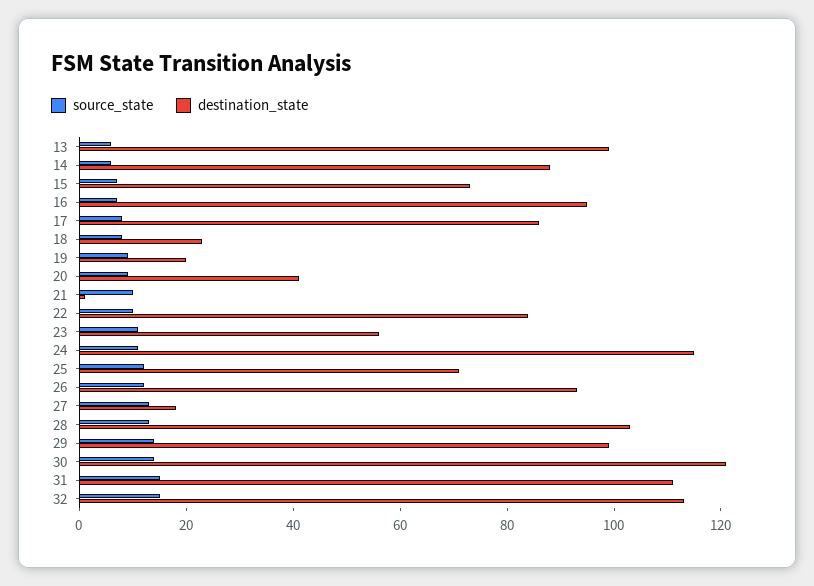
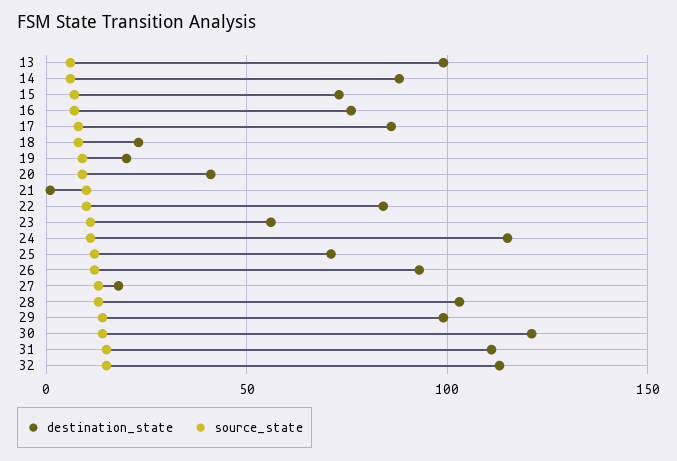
  {
    "source_state": {
      "13": 5,
      "14": 5,
      "15": 5,
      "16": 5,
      "17": 10,
      "18": 10,
      "19": 10,
      "20": 10,
      "21": 10,
      "22": 10,
      "23": 10,
      "24": 10,
      "25": 10,
      "26": 10,
      "27": 15,
      "28": 15,
      "29": 15,
      "30": 15,
      "31": 15,
      "32": 15
    },
    "destination_state": {
      "13": 100,
      "14": 90,
      "15": 75,
-     "16": 95,
+     "16": 75,
      "17": 85,
      "18": 25,
      "19": 20,
      "20": 40,
      "21": 0,
      "22": 85,
      "23": 55,
      "24": 115,
      "25": 70,
      "26": 95,
      "27": 20,
      "28": 105,
      "29": 100,
      "30": 120,
      "31": 110,
      "32": 115
    }
  }

